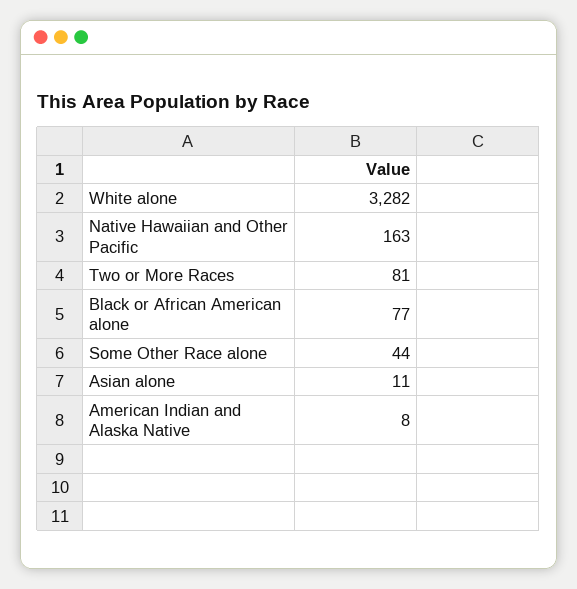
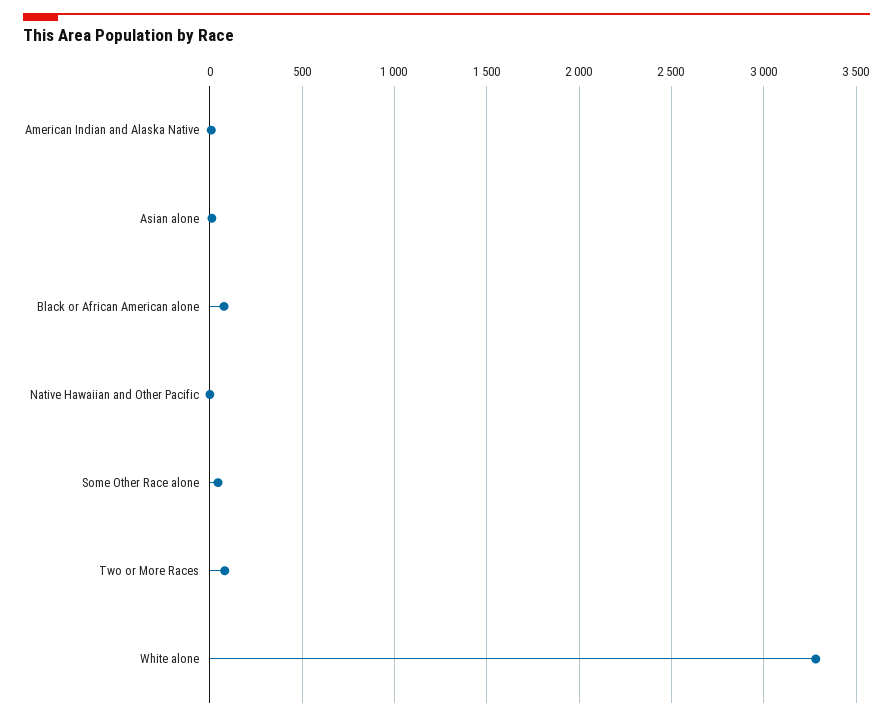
  {
    "White alone": 3282,
-   "Native Hawaiian and Other Pacific": 163,
+   "Native Hawaiian and Other Pacific": 0,
    "Two or More Races": 81,
    "Black or African American alone": 77,
    "Some Other Race alone": 44,
    "Asian alone": 11,
    "American Indian and Alaska Native": 8
  }

